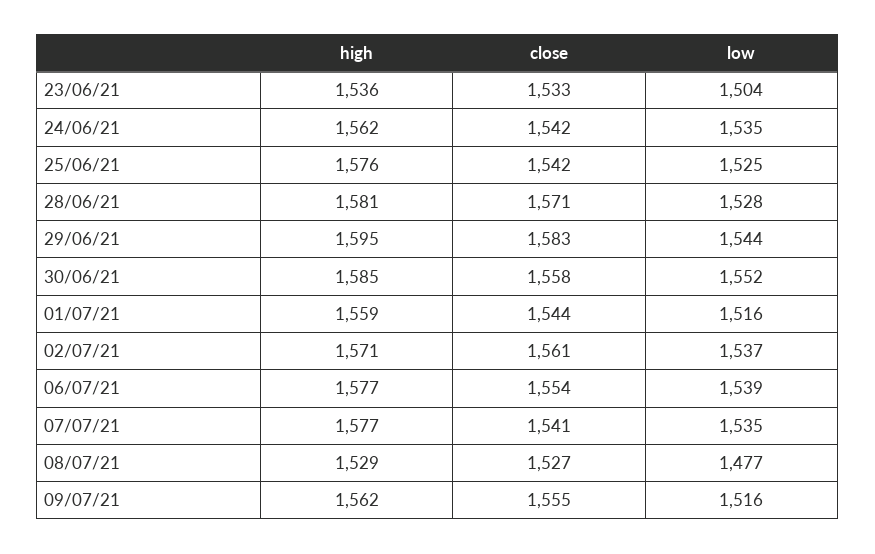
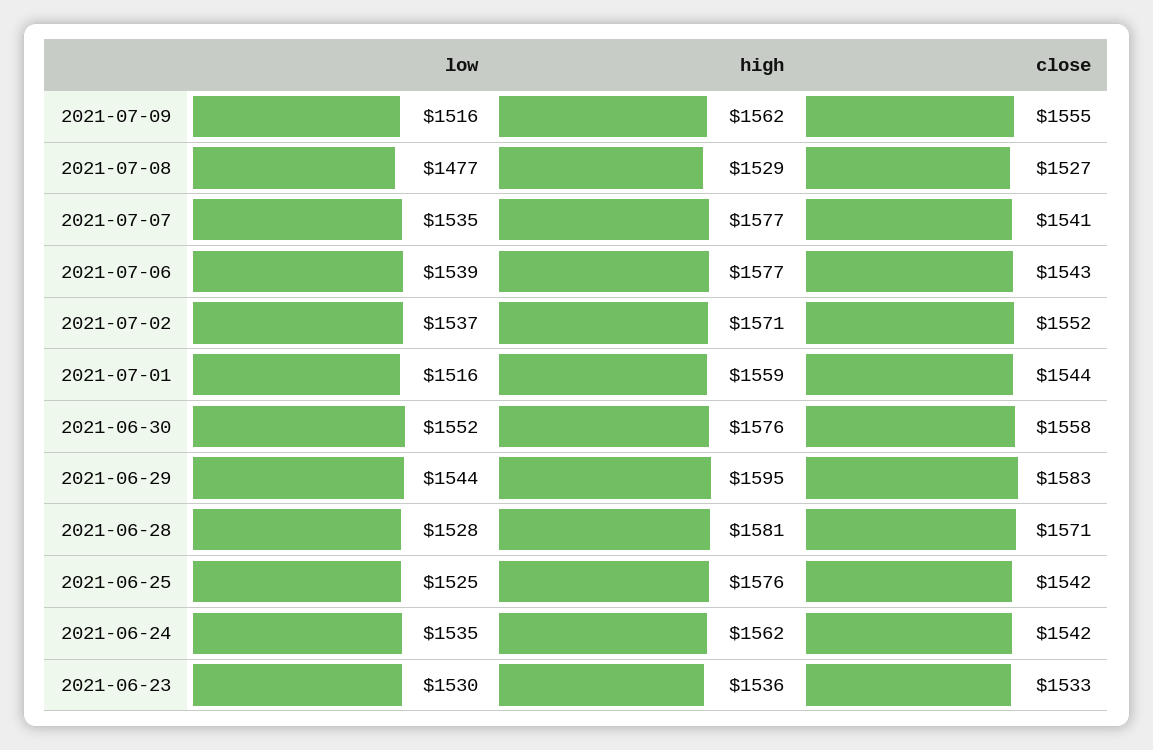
  {
    "high": {
      "23/06/21": 1536,
      "24/06/21": 1562,
      "25/06/21": 1576,
      "28/06/21": 1581,
      "29/06/21": 1595,
-     "30/06/21": 1585,
+     "30/06/21": 1576,
      "01/07/21": 1559,
      "02/07/21": 1571,
      "06/07/21": 1577,
      "07/07/21": 1577,
      "08/07/21": 1529,
      "09/07/21": 1562
    },
    "close": {
      "23/06/21": 1533,
      "24/06/21": 1542,
      "25/06/21": 1542,
      "28/06/21": 1571,
      "29/06/21": 1583,
      "30/06/21": 1558,
      "01/07/21": 1544,
-     "02/07/21": 1561,
+     "02/07/21": 1552,
-     "06/07/21": 1554,
+     "06/07/21": 1543,
      "07/07/21": 1541,
      "08/07/21": 1527,
      "09/07/21": 1555
    },
    "low": {
-     "23/06/21": 1504,
+     "23/06/21": 1530,
      "24/06/21": 1535,
      "25/06/21": 1525,
      "28/06/21": 1528,
      "29/06/21": 1544,
      "30/06/21": 1552,
      "01/07/21": 1516,
      "02/07/21": 1537,
      "06/07/21": 1539,
      "07/07/21": 1535,
      "08/07/21": 1477,
      "09/07/21": 1516
    }
  }

